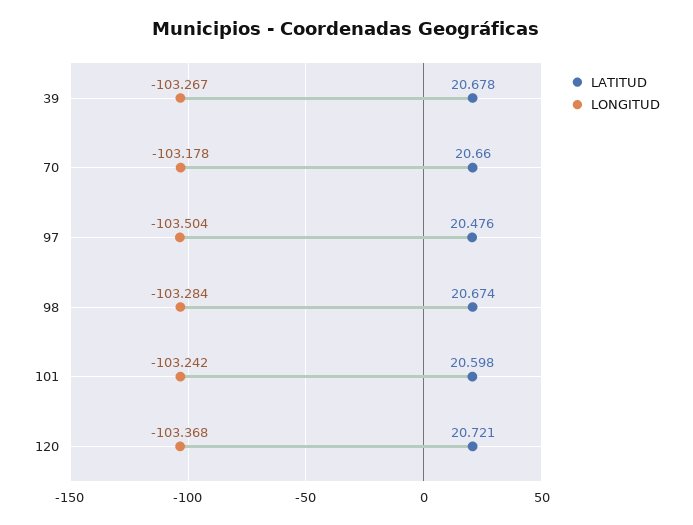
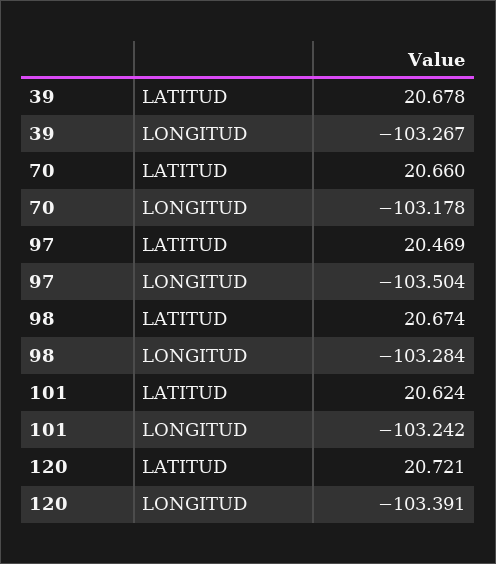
  {
    "LATITUD": {
      "39": 20.678,
      "70": 20.66,
-     "97": 20.476,
+     "97": 20.469,
      "98": 20.674,
-     "101": 20.598,
+     "101": 20.624,
      "120": 20.721
    },
    "LONGITUD": {
      "39": -103.267,
      "70": -103.178,
      "97": -103.504,
      "98": -103.284,
      "101": -103.242,
-     "120": -103.368
+     "120": -103.391
    }
  }

